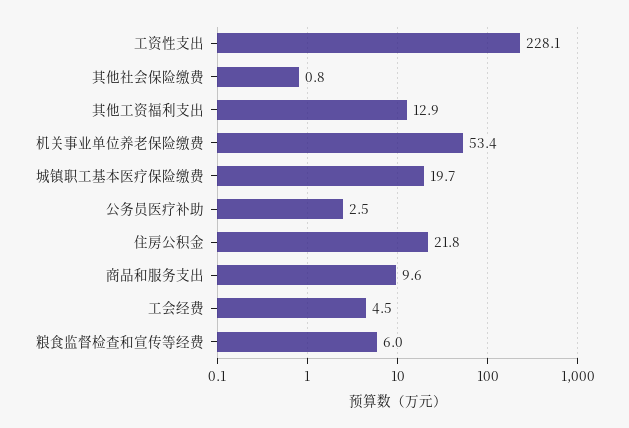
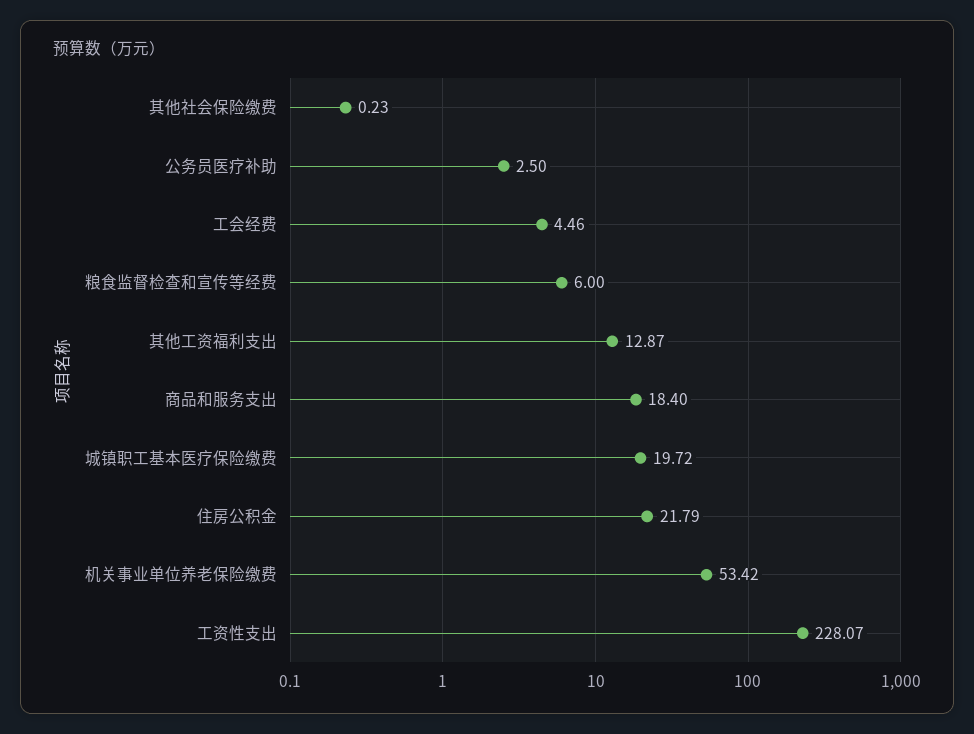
  {
    "工资性支出": 228.07,
-   "其他社会保险缴费": 0.8,
+   "其他社会保险缴费": 0.23,
    "其他工资福利支出": 12.87,
    "机关事业单位养老保险缴费": 53.42,
    "城镇职工基本医疗保险缴费": 19.72,
    "公务员医疗补助": 2.5,
    "住房公积金": 21.79,
-   "商品和服务支出": 9.6,
+   "商品和服务支出": 18.4,
    "工会经费": 4.46,
    "粮食监督检查和宣传等经费": 6
  }

